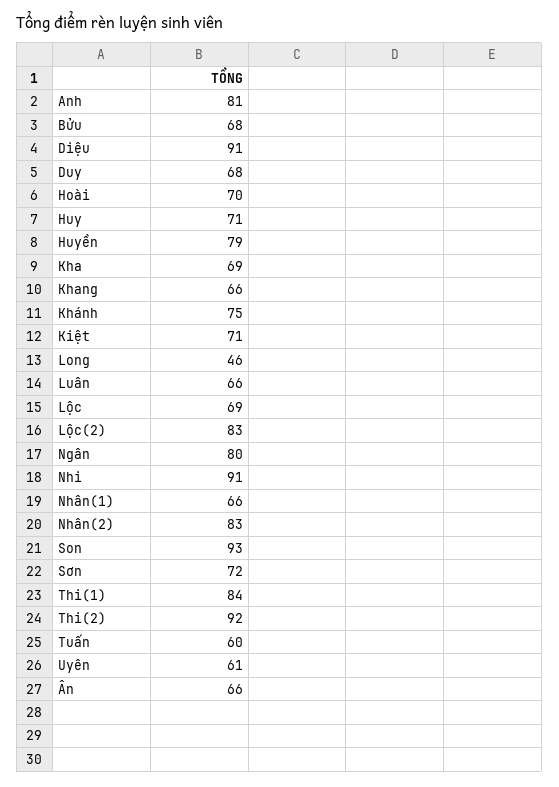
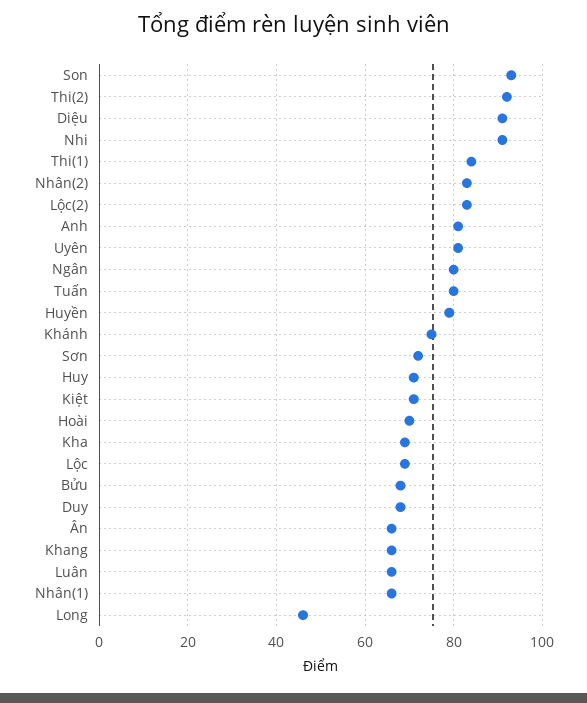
  {
    "Anh": 81,
    "Bửu": 68,
    "Diệu": 91,
    "Duy": 68,
    "Hoài": 70,
    "Huy": 71,
    "Huyền": 79,
    "Kha": 69,
    "Khang": 66,
    "Khánh": 75,
    "Kiệt": 71,
    "Long": 46,
    "Luân": 66,
    "Lộc": 69,
    "Lộc(2)": 83,
    "Ngân": 80,
    "Nhi": 91,
    "Nhân(1)": 66,
    "Nhân(2)": 83,
    "Son": 93,
    "Sơn": 72,
    "Thi(1)": 84,
    "Thi(2)": 92,
-   "Tuấn": 60,
+   "Tuấn": 80,
-   "Uyên": 61,
+   "Uyên": 80,
    "Ân": 66
  }

